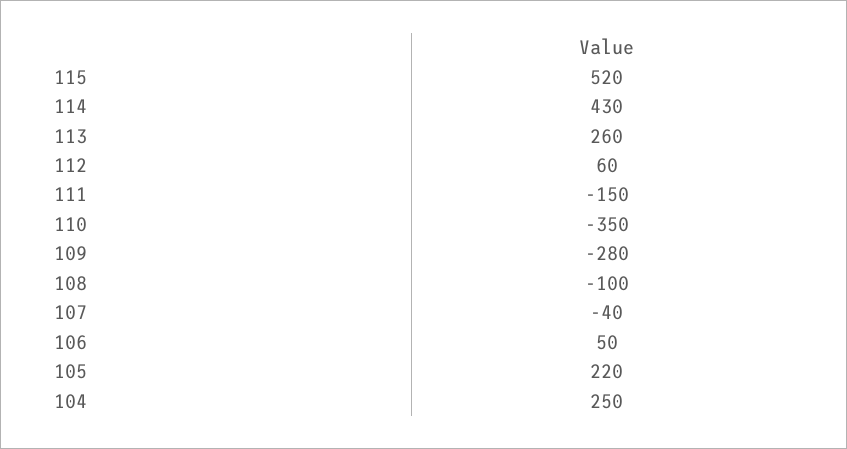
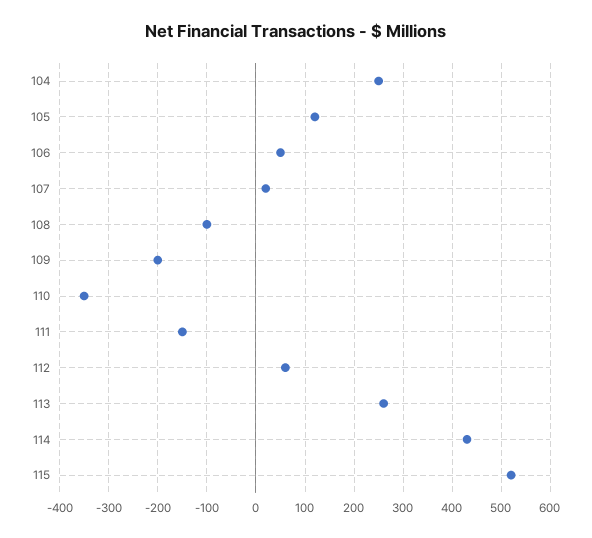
  {
    "115": 520,
    "114": 430,
    "113": 260,
    "112": 60,
    "111": -150,
    "110": -350,
-   "109": -280,
+   "109": -200,
    "108": -100,
-   "107": -40,
+   "107": 20,
    "106": 50,
-   "105": 220,
+   "105": 120,
    "104": 250
  }

